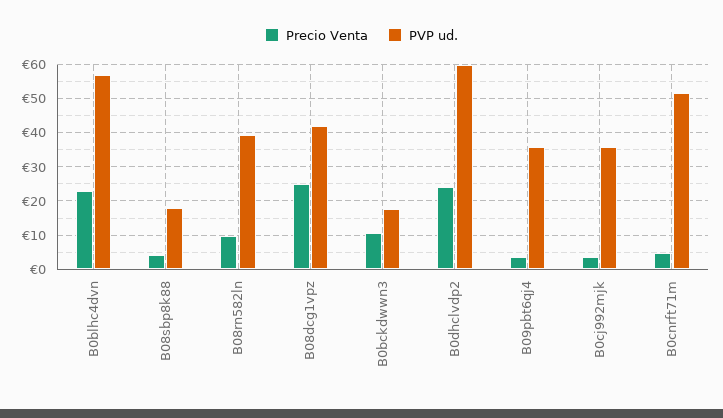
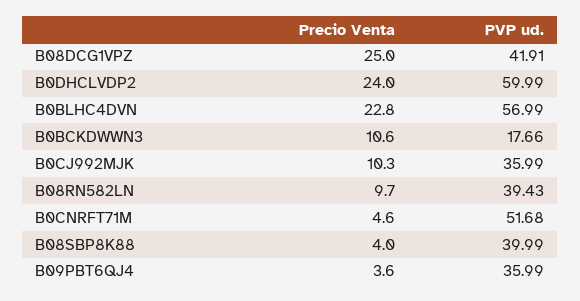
  {
    "Precio Venta": {
      "B0blhc4dvn": 22.8,
      "B08sbp8k88": 4,
      "B08rn582ln": 9.7,
      "B08dcg1vpz": 25,
      "B0bckdwwn3": 10.6,
      "B0dhclvdp2": 24,
      "B09pbt6qj4": 3.6,
-     "B0cj992mjk": 4,
+     "B0cj992mjk": 10.3,
      "B0cnrft71m": 4.6
    },
    "PVP ud.": {
      "B0blhc4dvn": 56.99,
-     "B08sbp8k88": 18,
+     "B08sbp8k88": 39.99,
      "B08rn582ln": 39.43,
      "B08dcg1vpz": 41.91,
      "B0bckdwwn3": 17.66,
      "B0dhclvdp2": 59.99,
      "B09pbt6qj4": 35.99,
      "B0cj992mjk": 35.99,
      "B0cnrft71m": 51.68
    }
  }

